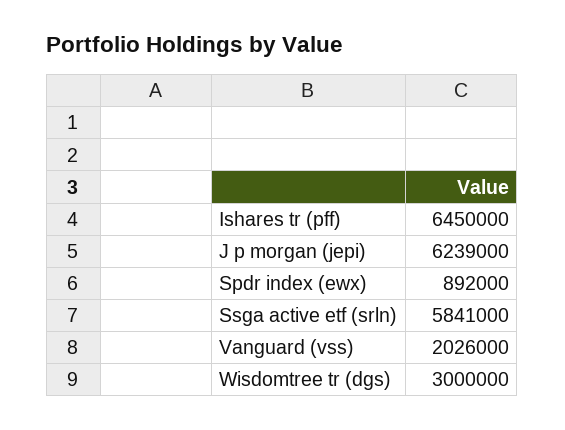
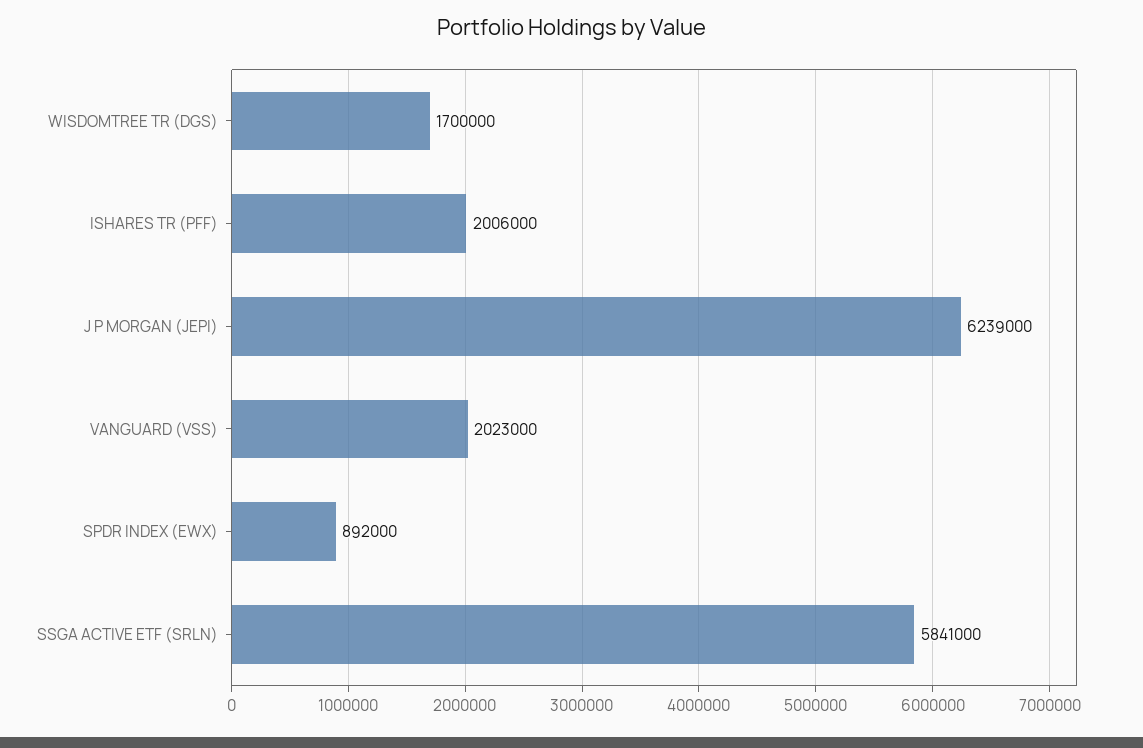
  {
-   "Ishares tr (pff)": 6450000,
+   "Ishares tr (pff)": 2006000,
    "J p morgan (jepi)": 6239000,
    "Spdr index (ewx)": 892000,
    "Ssga active etf (srln)": 5841000,
-   "Vanguard (vss)": 2026000,
+   "Vanguard (vss)": 2023000,
-   "Wisdomtree tr (dgs)": 3000000
+   "Wisdomtree tr (dgs)": 1700000
  }

